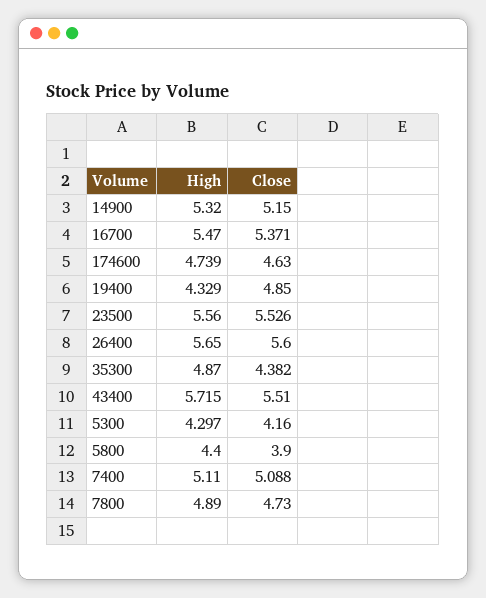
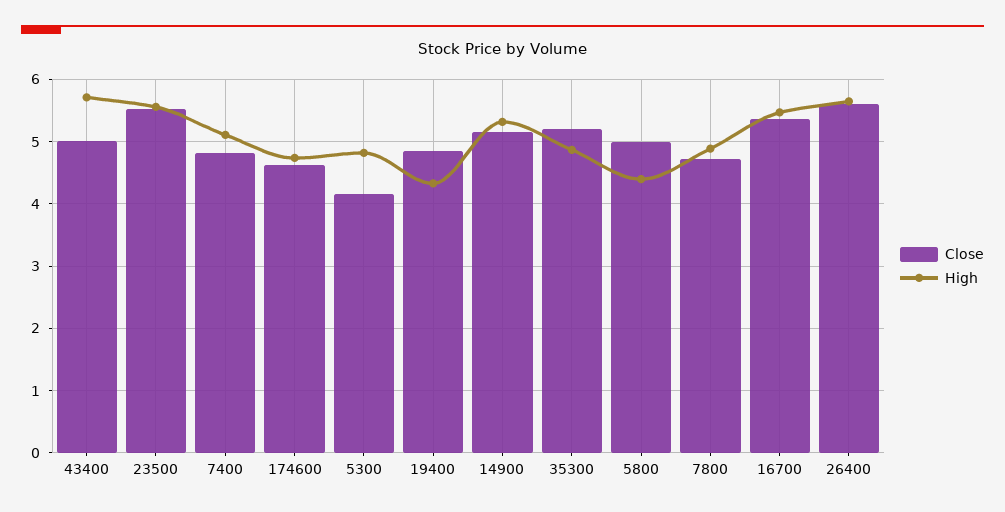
  {
    "High": {
      "14900": 5.32,
      "16700": 5.47,
      "174600": 4.739,
      "19400": 4.329,
      "23500": 5.56,
      "26400": 5.65,
      "35300": 4.87,
      "43400": 5.715,
-     "5300": 4.297,
+     "5300": 4.8,
      "5800": 4.4,
      "7400": 5.11,
      "7800": 4.89
    },
    "Close": {
      "14900": 5.15,
      "16700": 5.371,
      "174600": 4.63,
      "19400": 4.85,
      "23500": 5.526,
      "26400": 5.6,
-     "35300": 4.382,
+     "35300": 5.2,
-     "43400": 5.51,
+     "43400": 5,
      "5300": 4.16,
-     "5800": 3.9,
+     "5800": 5,
-     "7400": 5.088,
+     "7400": 4.8,
      "7800": 4.73
    }
  }

